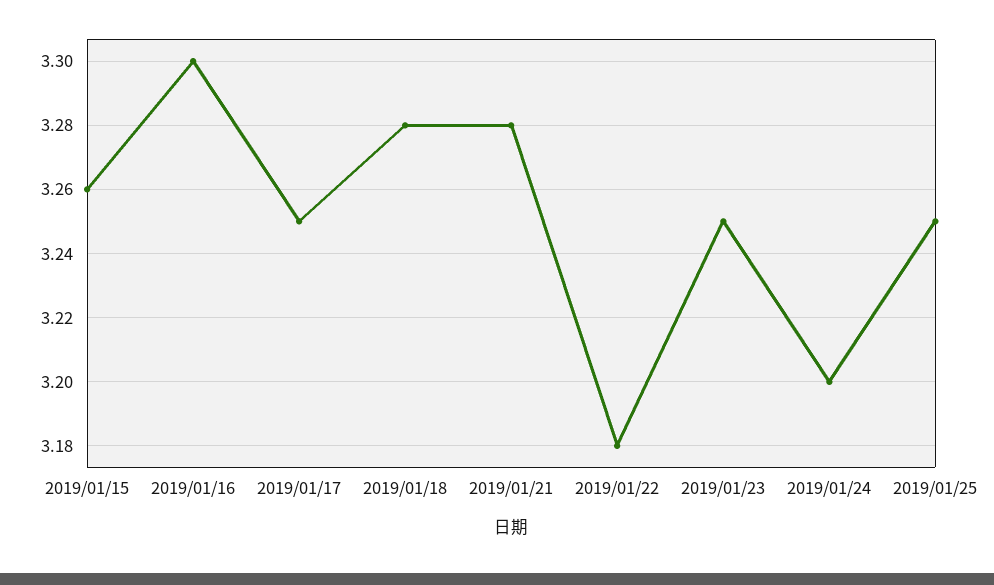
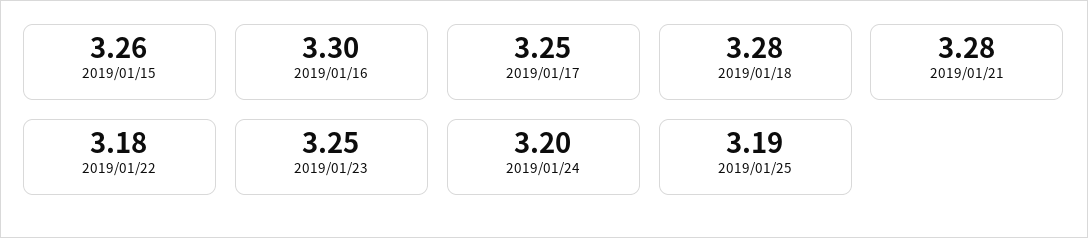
  {
    "2019/01/15": 3.26,
    "2019/01/16": 3.3,
    "2019/01/17": 3.25,
    "2019/01/18": 3.28,
    "2019/01/21": 3.28,
    "2019/01/22": 3.18,
    "2019/01/23": 3.25,
    "2019/01/24": 3.2,
-   "2019/01/25": 3.25
+   "2019/01/25": 3.19
  }

